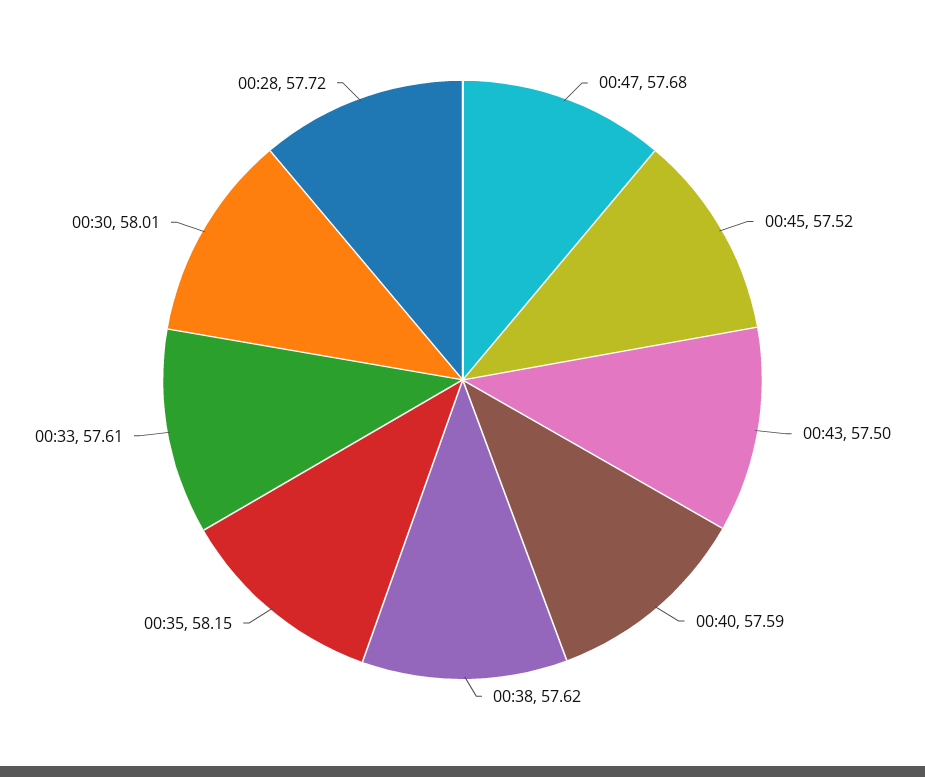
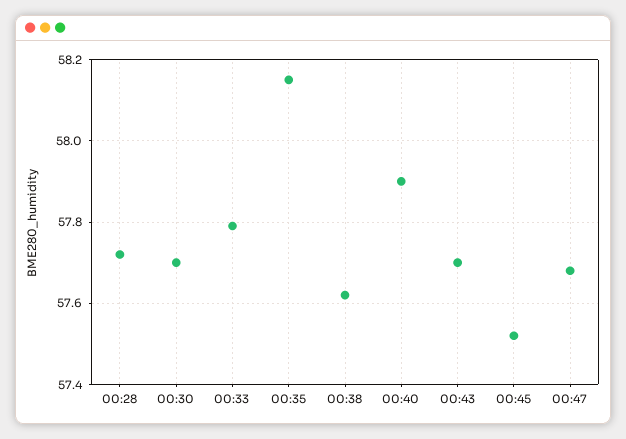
  {
    "00:47": 57.68,
    "00:45": 57.52,
-   "00:43": 57.5,
+   "00:43": 57.7,
-   "00:40": 57.59,
+   "00:40": 57.9,
    "00:38": 57.62,
    "00:35": 58.15,
-   "00:33": 57.61,
+   "00:33": 57.8,
-   "00:30": 58.01,
+   "00:30": 57.7,
    "00:28": 57.72
  }

